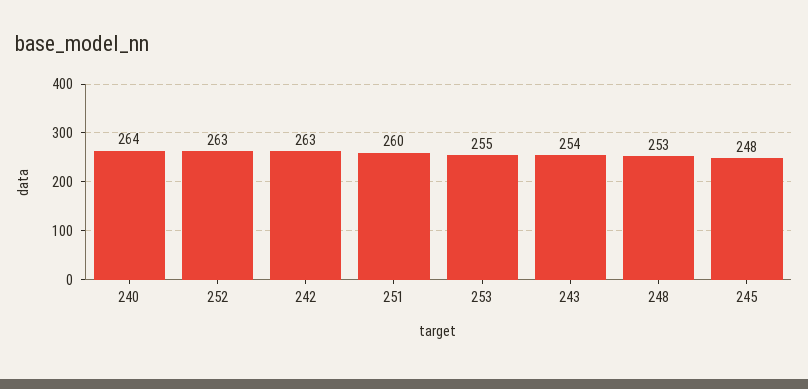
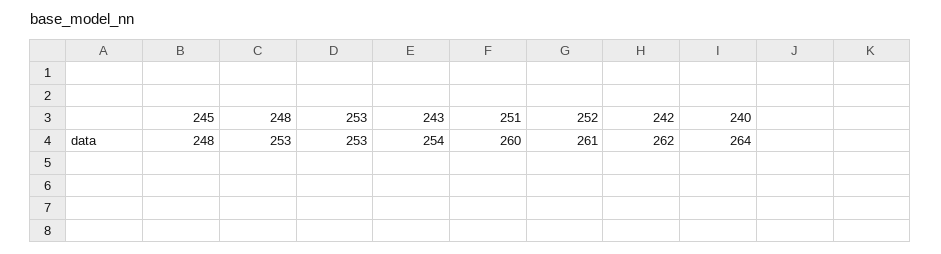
  {
    "240": 264,
-   "252": 263,
+   "252": 261,
-   "242": 263,
+   "242": 262,
    "251": 260,
-   "253": 255,
+   "253": 253,
    "243": 254,
    "248": 253,
    "245": 248
  }

